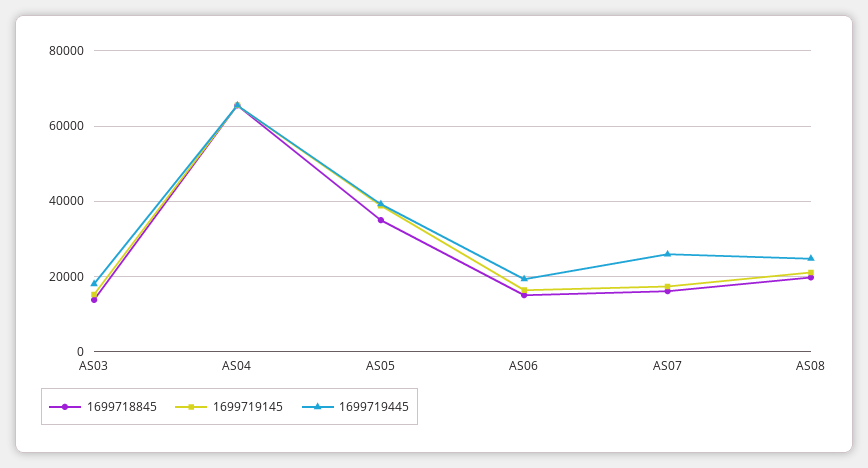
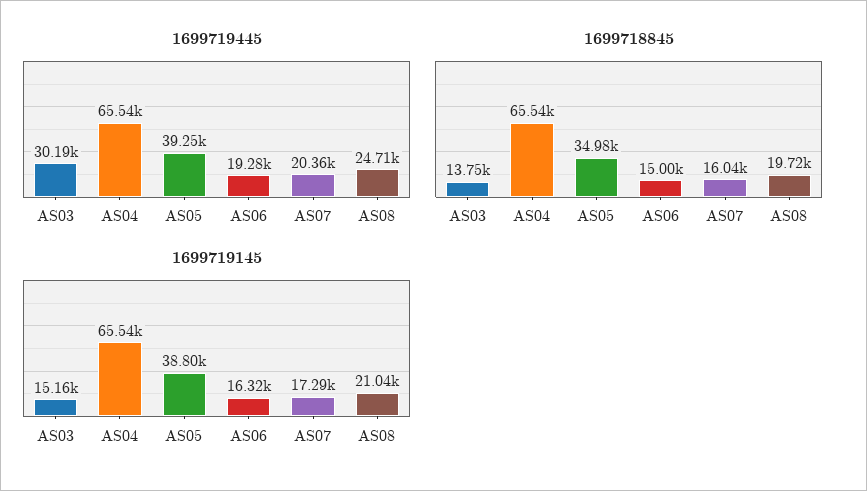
  {
    "1699718845": {
      "AS03": 13750,
      "AS04": 65540,
      "AS05": 34980,
      "AS06": 15000,
      "AS07": 16040,
      "AS08": 19720
    },
    "1699719145": {
      "AS03": 15160,
      "AS04": 65540,
      "AS05": 38800,
      "AS06": 16320,
      "AS07": 17290,
      "AS08": 21040
    },
    "1699719445": {
-     "AS03": 18000,
+     "AS03": 30190,
      "AS04": 65540,
      "AS05": 39250,
      "AS06": 19280,
-     "AS07": 26000,
+     "AS07": 20360,
      "AS08": 24710
    }
  }

